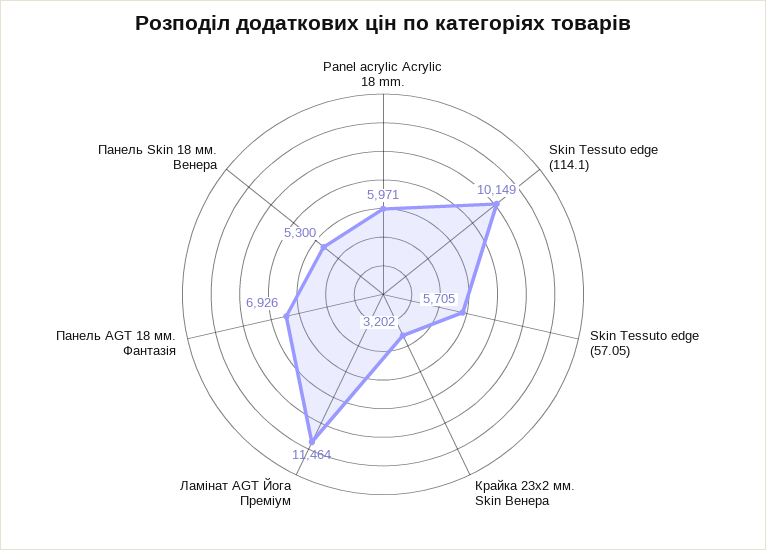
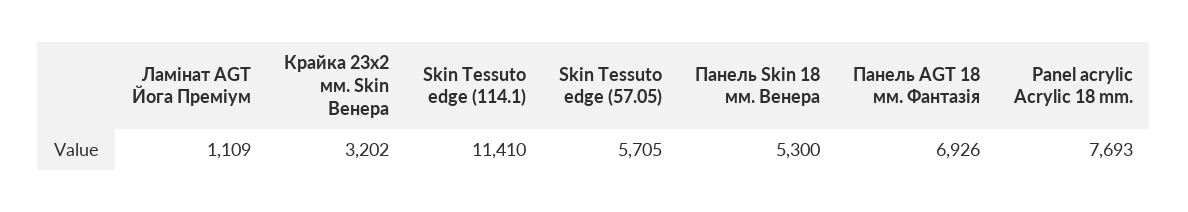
  {
-   "Panel acrylic Acrylic 18 mm.": 5971,
+   "Panel acrylic Acrylic 18 mm.": 7693,
-   "Skin Tessuto edge (114.1)": 10149,
+   "Skin Tessuto edge (114.1)": 11410,
    "Skin Tessuto edge (57.05)": 5705,
    "Крайка 23x2 мм. Skin Венера": 3202,
-   "Ламінат AGT Йога Преміум": 11464,
+   "Ламінат AGT Йога Преміум": 1109,
    "Панель AGT 18 мм. Фантазія": 6926,
    "Панель Skin 18 мм. Венера": 5300
  }

